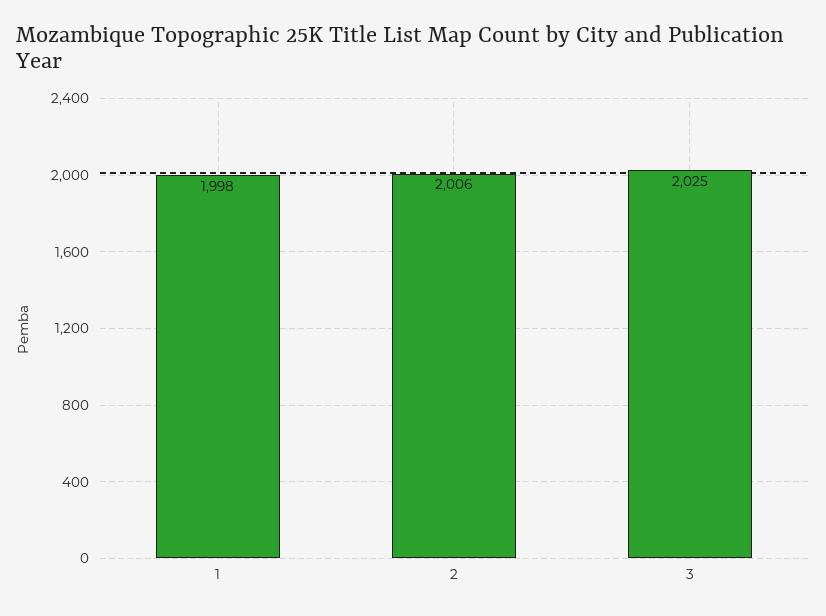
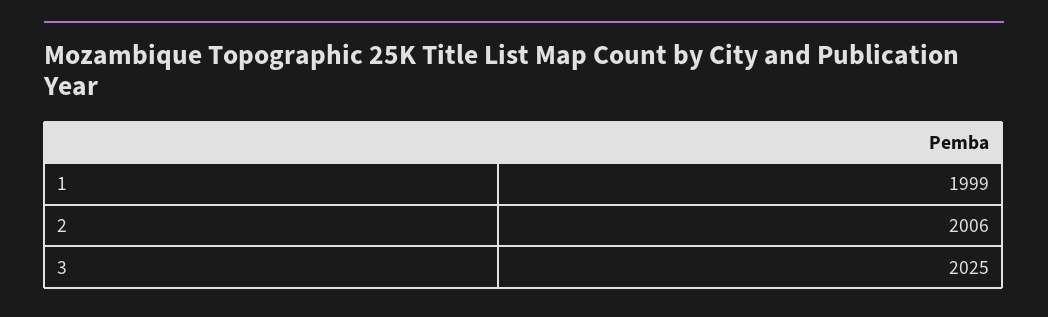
  {
-   "1": 1998,
+   "1": 1999,
    "2": 2006,
    "3": 2025
  }

